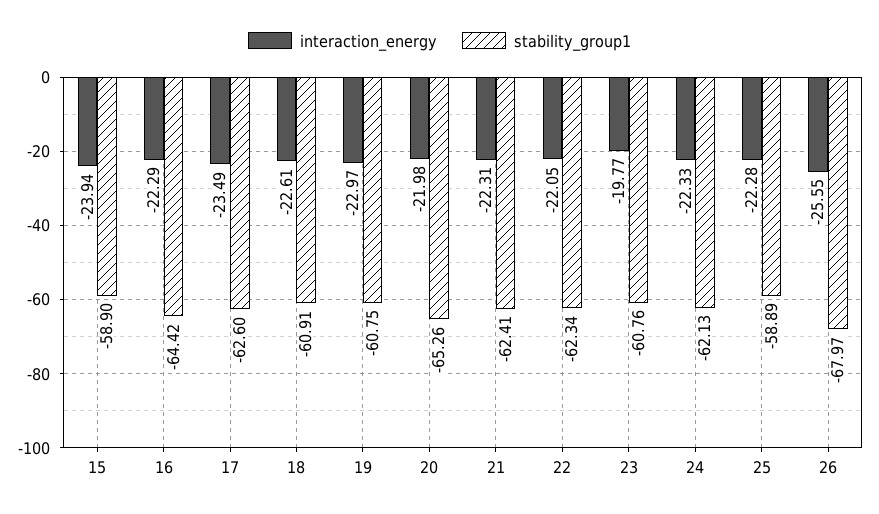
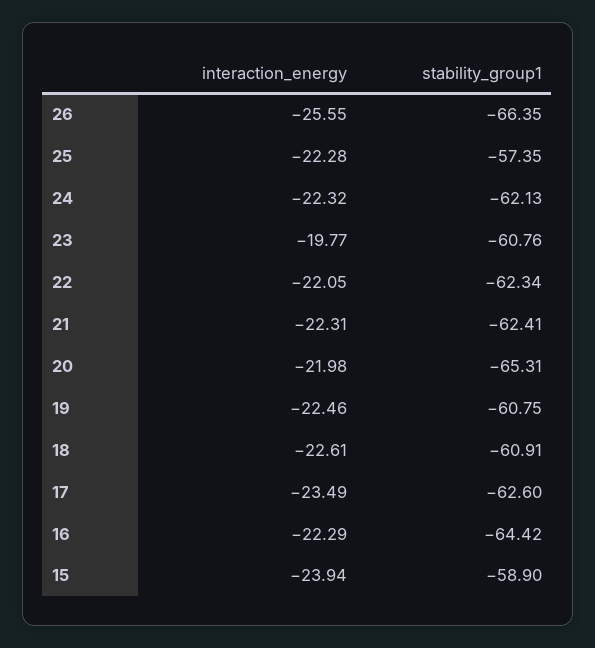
  {
    "interaction_energy": {
      "15": -23.94,
      "16": -22.29,
      "17": -23.49,
      "18": -22.61,
-     "19": -22.97,
+     "19": -22.46,
      "20": -21.98,
      "21": -22.31,
      "22": -22.05,
      "23": -19.77,
-     "24": -22.33,
+     "24": -22.32,
      "25": -22.28,
      "26": -25.55
    },
    "stability_group1": {
      "15": -58.9,
      "16": -64.42,
      "17": -62.6,
      "18": -60.91,
      "19": -60.75,
-     "20": -65.26,
+     "20": -65.31,
      "21": -62.41,
      "22": -62.34,
      "23": -60.76,
      "24": -62.13,
-     "25": -58.89,
+     "25": -57.35,
-     "26": -67.97
+     "26": -66.35
    }
  }

